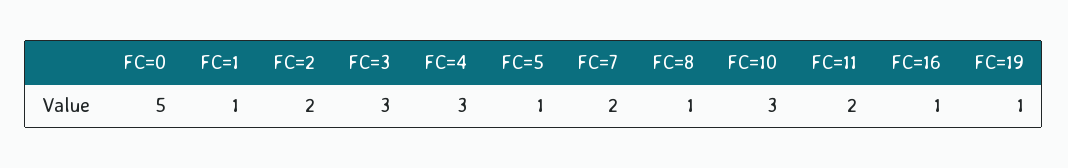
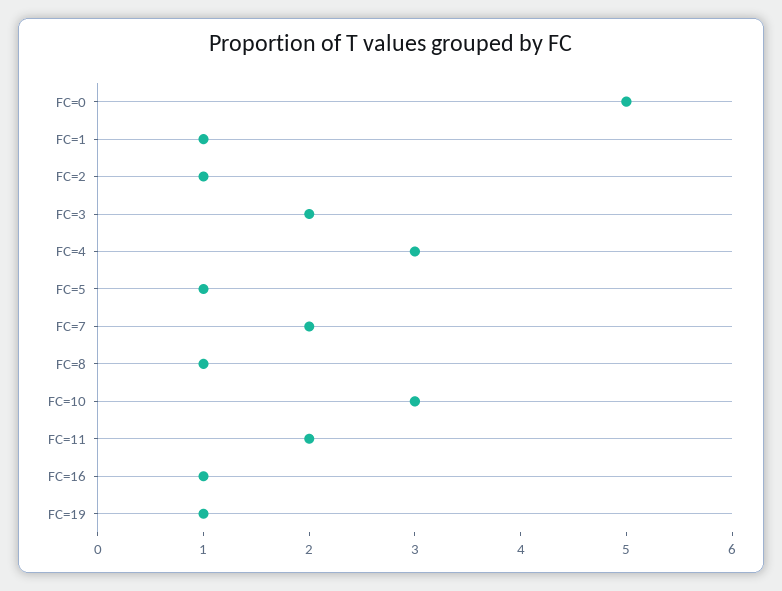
  {
    "FC=0": 5,
    "FC=1": 1,
-   "FC=2": 2,
+   "FC=2": 1,
-   "FC=3": 3,
+   "FC=3": 2,
    "FC=4": 3,
    "FC=5": 1,
    "FC=7": 2,
    "FC=8": 1,
    "FC=10": 3,
    "FC=11": 2,
    "FC=16": 1,
    "FC=19": 1
  }

